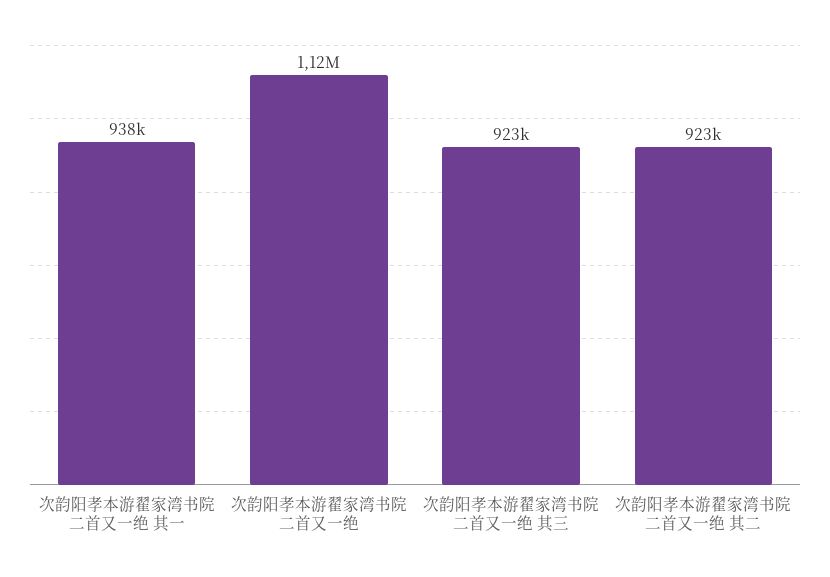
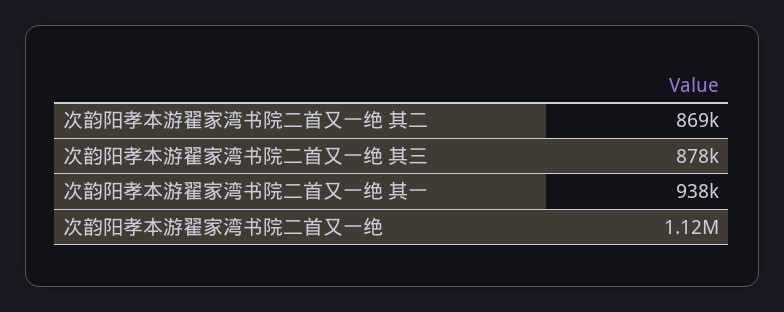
  {
    "次韵阳孝本游翟家湾书院二首又一绝 其一": 938000,
    "次韵阳孝本游翟家湾书院二首又一绝": 1120000,
-   "次韵阳孝本游翟家湾书院二首又一绝 其三": 923000,
+   "次韵阳孝本游翟家湾书院二首又一绝 其三": 878000,
-   "次韵阳孝本游翟家湾书院二首又一绝 其二": 923000
+   "次韵阳孝本游翟家湾书院二首又一绝 其二": 869000
  }

